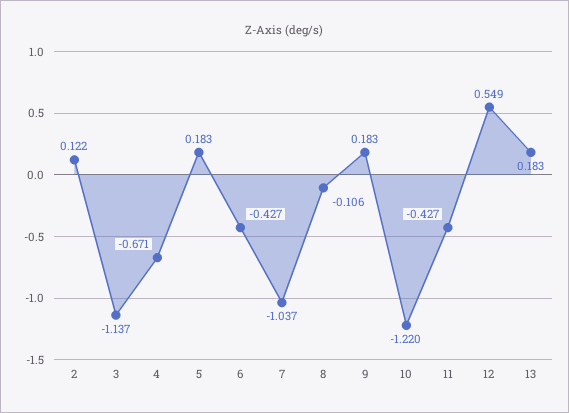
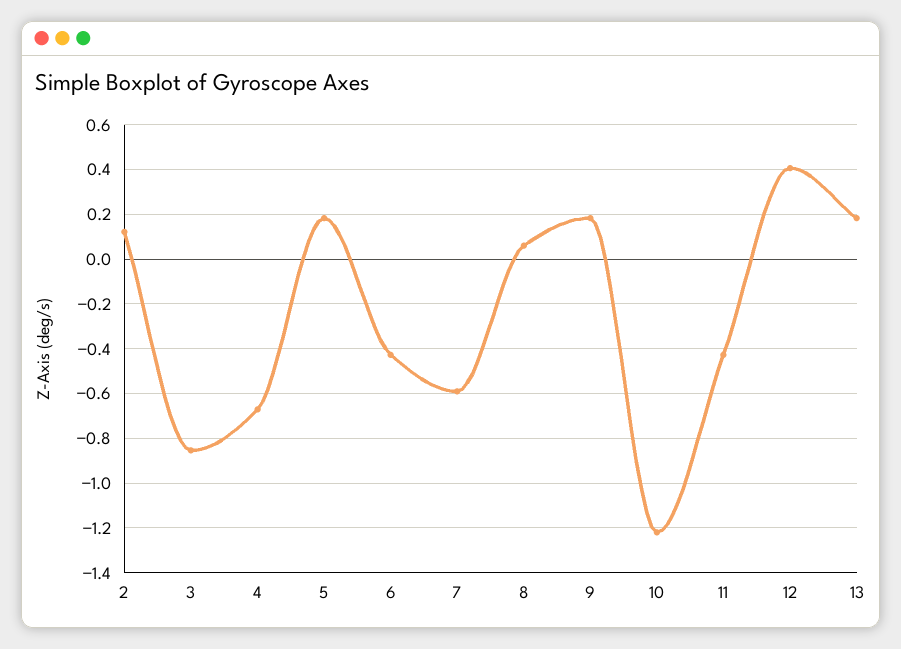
  {
    "2": 0.122,
-   "3": -1.137,
+   "3": -0.85,
    "4": -0.671,
    "5": 0.183,
    "6": -0.427,
-   "7": -1.037,
+   "7": -0.6,
-   "8": -0.106,
+   "8": 0.05,
    "9": 0.183,
    "10": -1.22,
    "11": -0.427,
-   "12": 0.549,
+   "12": 0.4,
    "13": 0.183
  }

